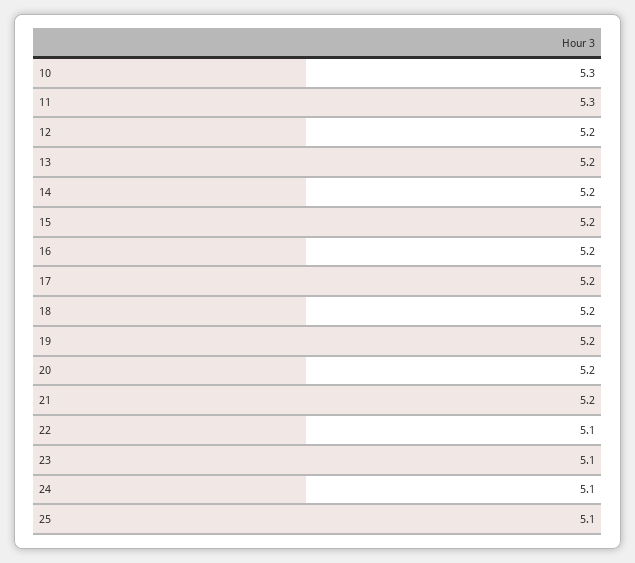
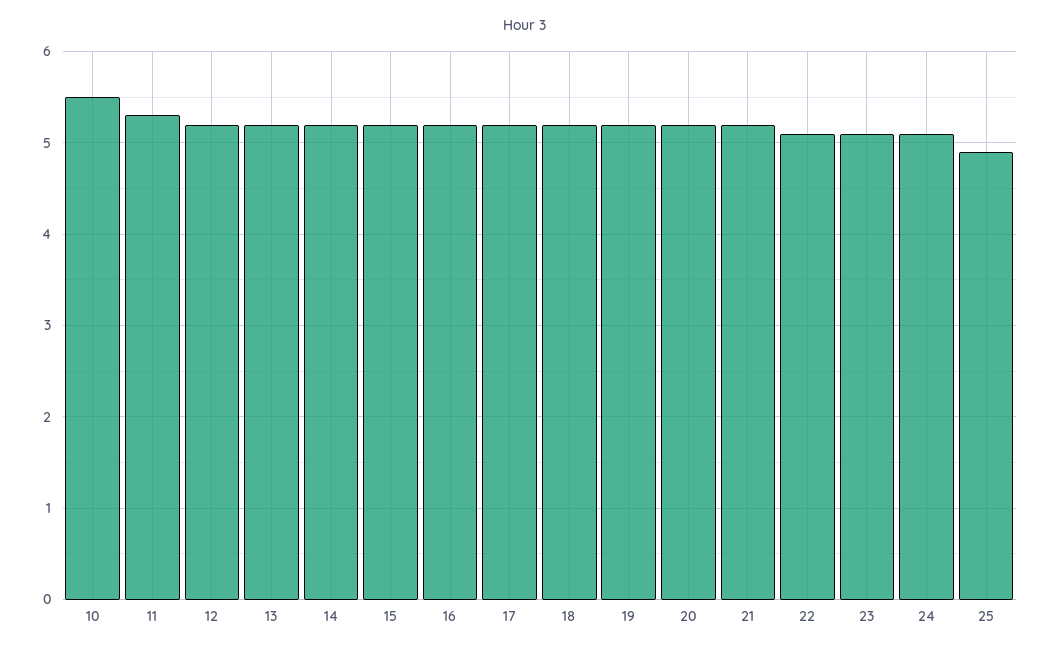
  {
-   "10": 5.3,
+   "10": 5.5,
    "11": 5.3,
    "12": 5.2,
    "13": 5.2,
    "14": 5.2,
    "15": 5.2,
    "16": 5.2,
    "17": 5.2,
    "18": 5.2,
    "19": 5.2,
    "20": 5.2,
    "21": 5.2,
    "22": 5.1,
    "23": 5.1,
    "24": 5.1,
-   "25": 5.1
+   "25": 4.9
  }

